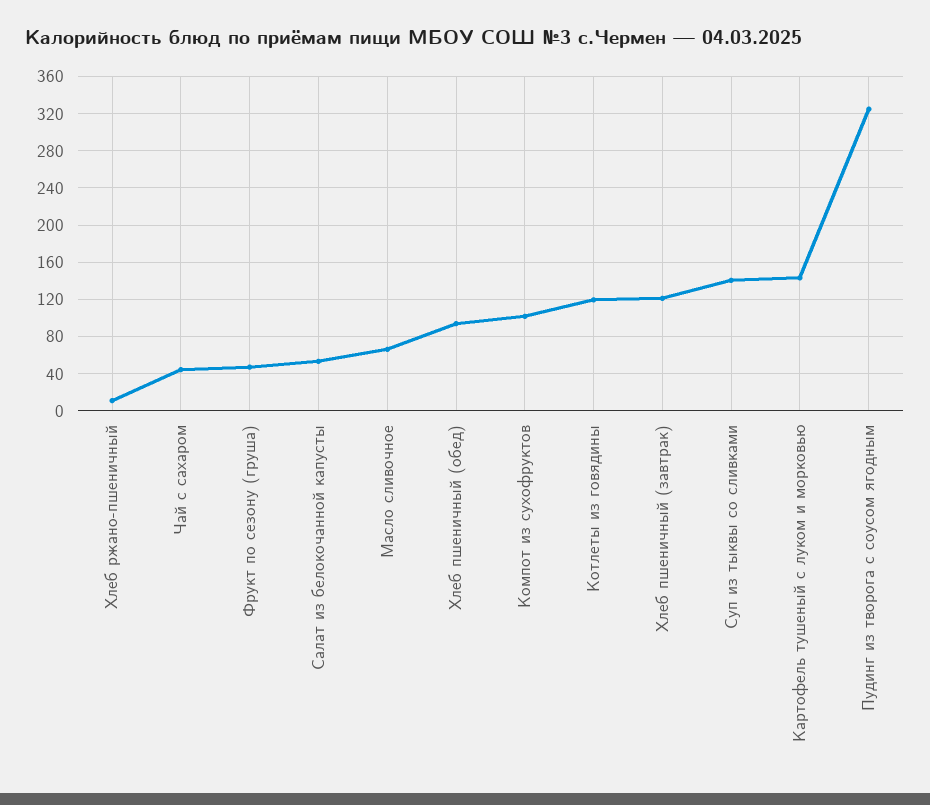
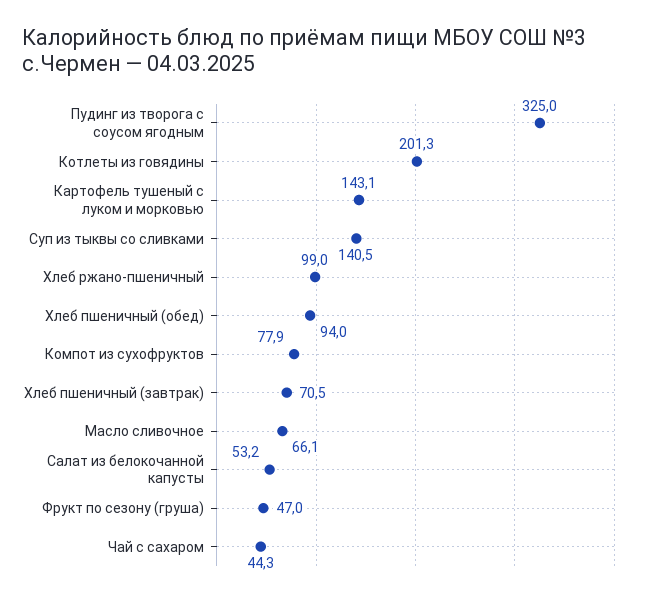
  {
-   "Хлеб ржано-пшеничный": 10,
+   "Хлеб ржано-пшеничный": 99,
    "Чай с сахаром": 44.3,
    "Фрукт по сезону (груша)": 47,
    "Салат из белокочанной капусты": 53.2,
    "Масло сливочное": 66.1,
    "Хлеб пшеничный (обед)": 94,
-   "Компот из сухофруктов": 100,
+   "Компот из сухофруктов": 77.9,
-   "Котлеты из говядины": 120,
+   "Котлеты из говядины": 201.3,
-   "Хлеб пшеничный (завтрак)": 120,
+   "Хлеб пшеничный (завтрак)": 70.5,
    "Суп из тыквы со сливками": 140.5,
    "Картофель тушеный с луком и морковью": 143.1,
    "Пудинг из творога с соусом ягодным": 325
  }

